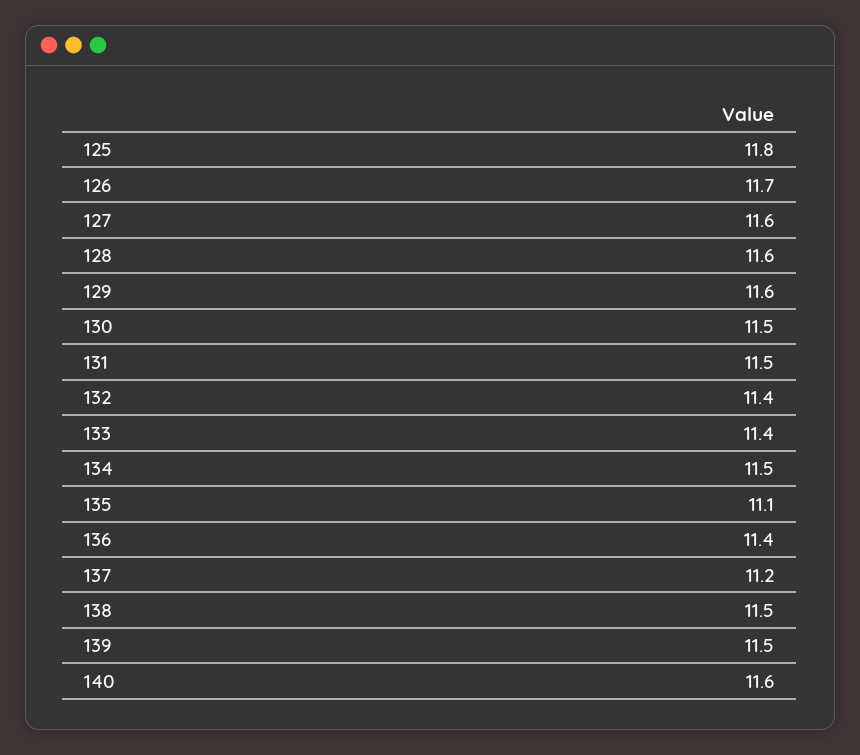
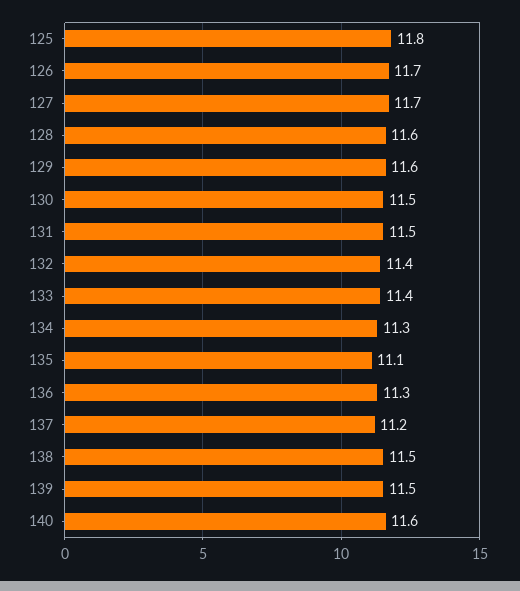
  {
    "125": 11.8,
    "126": 11.7,
-   "127": 11.6,
+   "127": 11.7,
    "128": 11.6,
    "129": 11.6,
    "130": 11.5,
    "131": 11.5,
    "132": 11.4,
    "133": 11.4,
-   "134": 11.5,
+   "134": 11.3,
    "135": 11.1,
-   "136": 11.4,
+   "136": 11.3,
    "137": 11.2,
    "138": 11.5,
    "139": 11.5,
    "140": 11.6
  }

